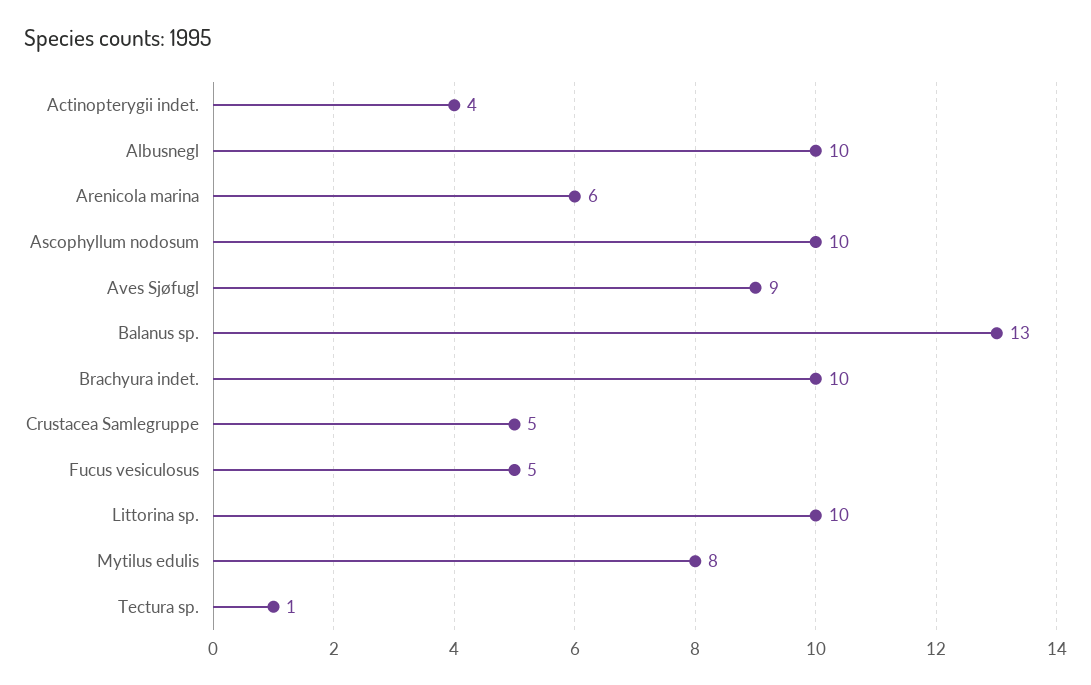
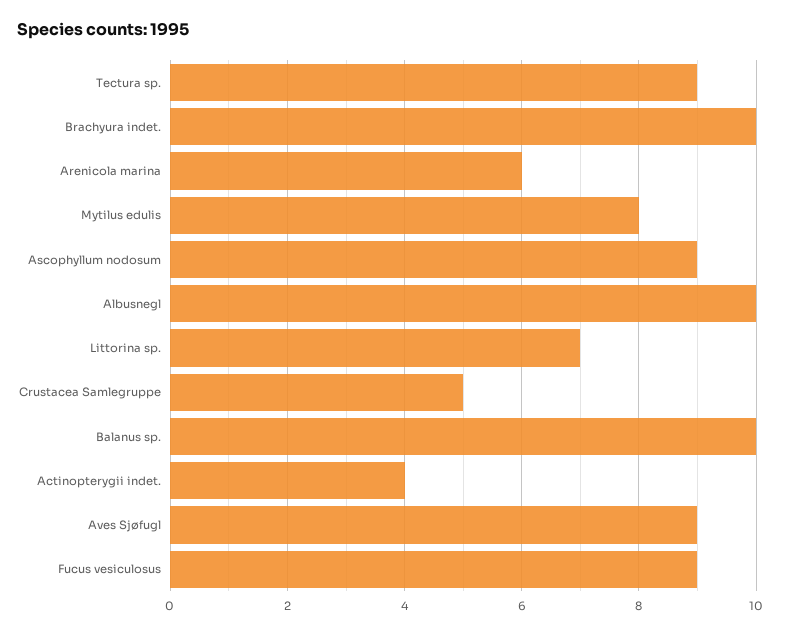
  {
    "Actinopterygii indet.": 4,
    "Albusnegl": 10,
    "Arenicola marina": 6,
-   "Ascophyllum nodosum": 10,
+   "Ascophyllum nodosum": 9,
    "Aves Sjøfugl": 9,
-   "Balanus sp.": 13,
+   "Balanus sp.": 10,
    "Brachyura indet.": 10,
    "Crustacea Samlegruppe": 5,
-   "Fucus vesiculosus": 5,
+   "Fucus vesiculosus": 9,
-   "Littorina sp.": 10,
+   "Littorina sp.": 7,
    "Mytilus edulis": 8,
-   "Tectura sp.": 1
+   "Tectura sp.": 9
  }

